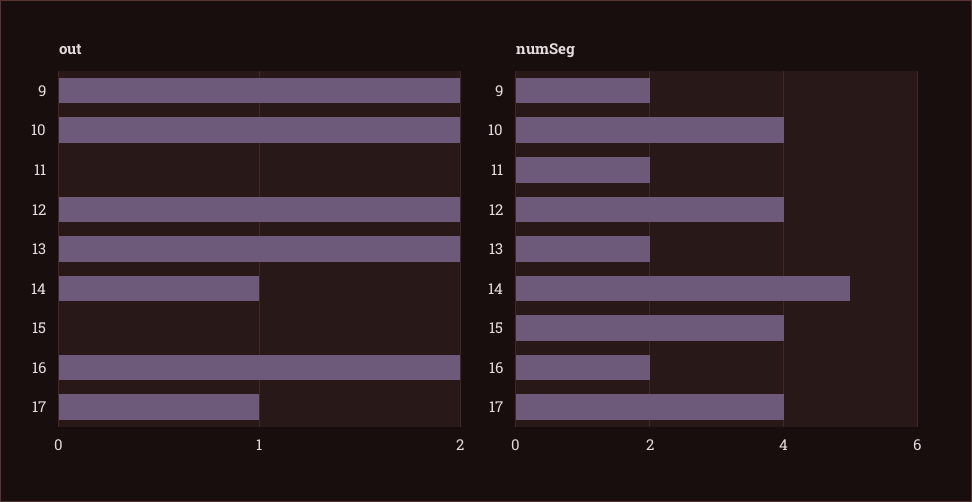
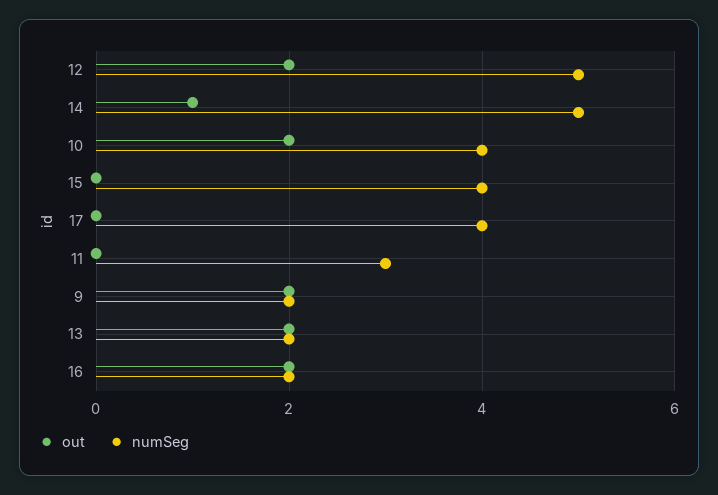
  {
    "out": {
      "9": 2,
      "10": 2,
      "11": 0,
      "12": 2,
      "13": 2,
      "14": 1,
      "15": 0,
      "16": 2,
-     "17": 1
+     "17": 0
    },
    "numSeg": {
      "9": 2,
      "10": 4,
-     "11": 2,
+     "11": 3,
-     "12": 4,
+     "12": 5,
      "13": 2,
      "14": 5,
      "15": 4,
      "16": 2,
      "17": 4
    }
  }

